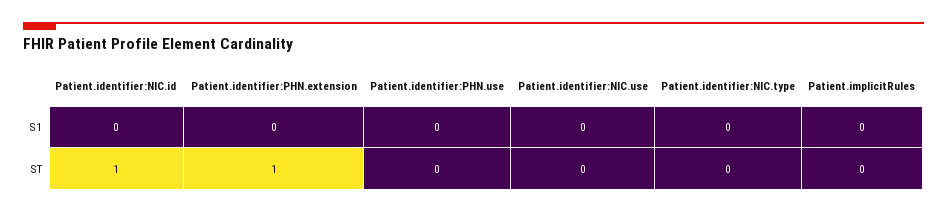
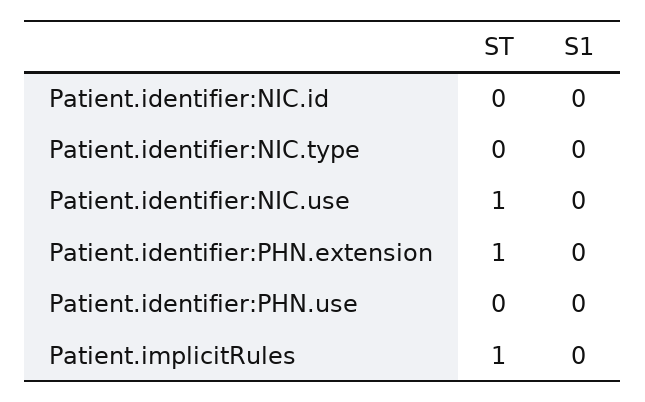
  {
    "Patient.identifier:NIC.id": {
      "S1": 0,
-     "ST": 1
+     "ST": 0
    },
    "Patient.identifier:PHN.extension": {
      "S1": 0,
      "ST": 1
    },
    "Patient.identifier:PHN.use": {
      "S1": 0,
      "ST": 0
    },
    "Patient.identifier:NIC.use": {
      "S1": 0,
-     "ST": 0
+     "ST": 1
    },
    "Patient.identifier:NIC.type": {
      "S1": 0,
      "ST": 0
    },
    "Patient.implicitRules": {
      "S1": 0,
-     "ST": 0
+     "ST": 1
    }
  }

